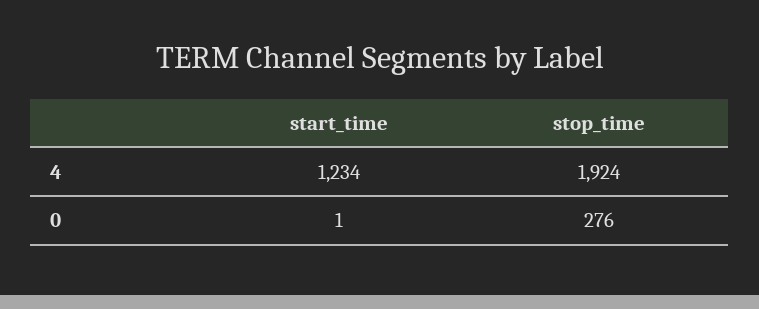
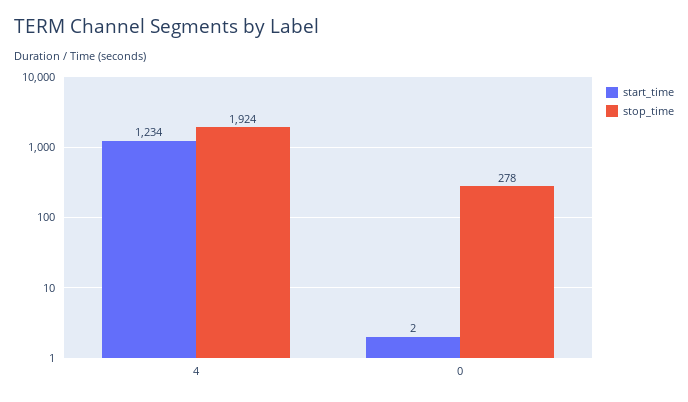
  {
    "start_time": {
      "4": 1234,
-     "0": 1
+     "0": 2
    },
    "stop_time": {
      "4": 1924,
-     "0": 276
+     "0": 278
    }
  }

